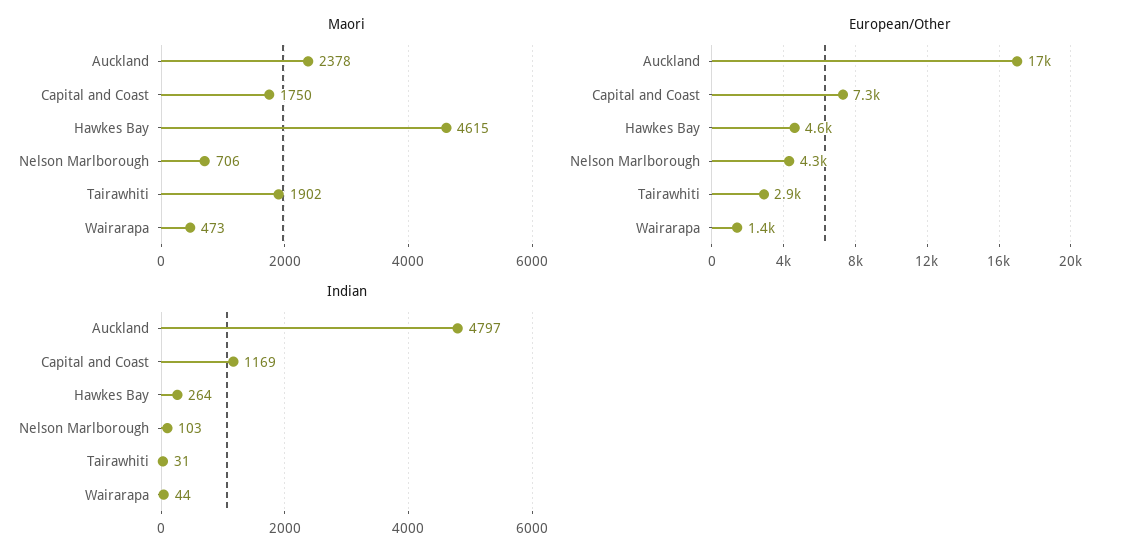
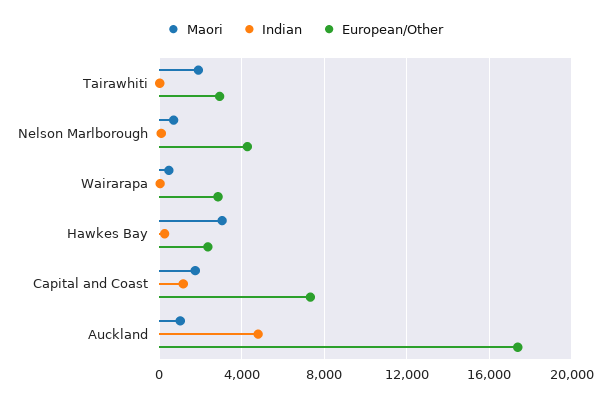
  {
    "Maori": {
-     "Auckland": 2378,
+     "Auckland": 1000,
      "Capital and Coast": 1750,
-     "Hawkes Bay": 4615,
+     "Hawkes Bay": 3000,
      "Nelson Marlborough": 706,
      "Tairawhiti": 1902,
      "Wairarapa": 473
    },
    "European/Other": {
      "Auckland": 17000,
      "Capital and Coast": 7300,
-     "Hawkes Bay": 4600,
+     "Hawkes Bay": 2500,
      "Nelson Marlborough": 4300,
      "Tairawhiti": 2900,
-     "Wairarapa": 1400
+     "Wairarapa": 3000
    },
    "Indian": {
      "Auckland": 4797,
      "Capital and Coast": 1169,
      "Hawkes Bay": 264,
      "Nelson Marlborough": 103,
      "Tairawhiti": 31,
      "Wairarapa": 44
    }
  }

